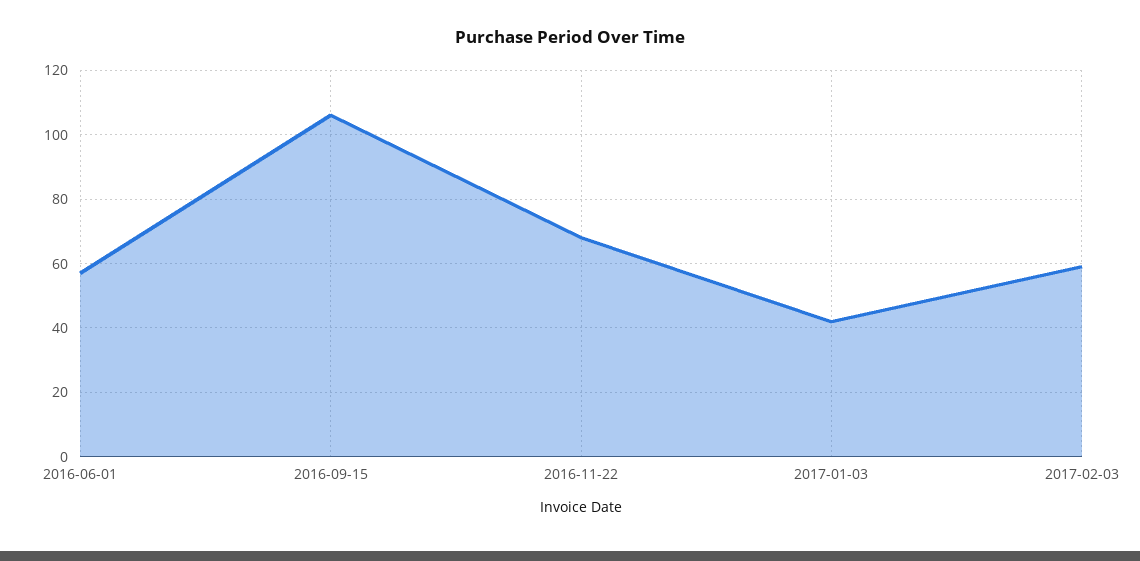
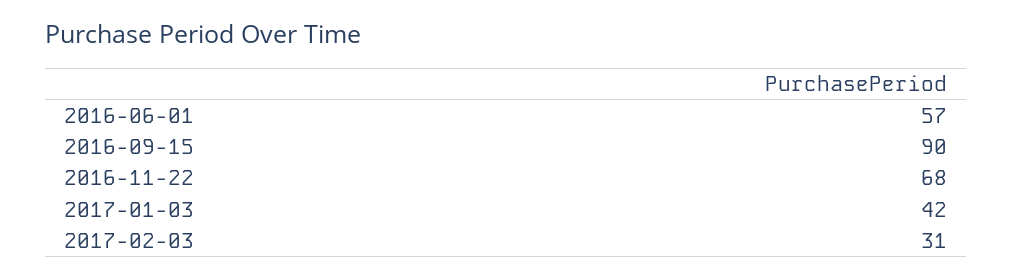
  {
    "2016-06-01": 57,
-   "2016-09-15": 105,
+   "2016-09-15": 90,
    "2016-11-22": 68,
    "2017-01-03": 42,
-   "2017-02-03": 60
+   "2017-02-03": 31
  }

